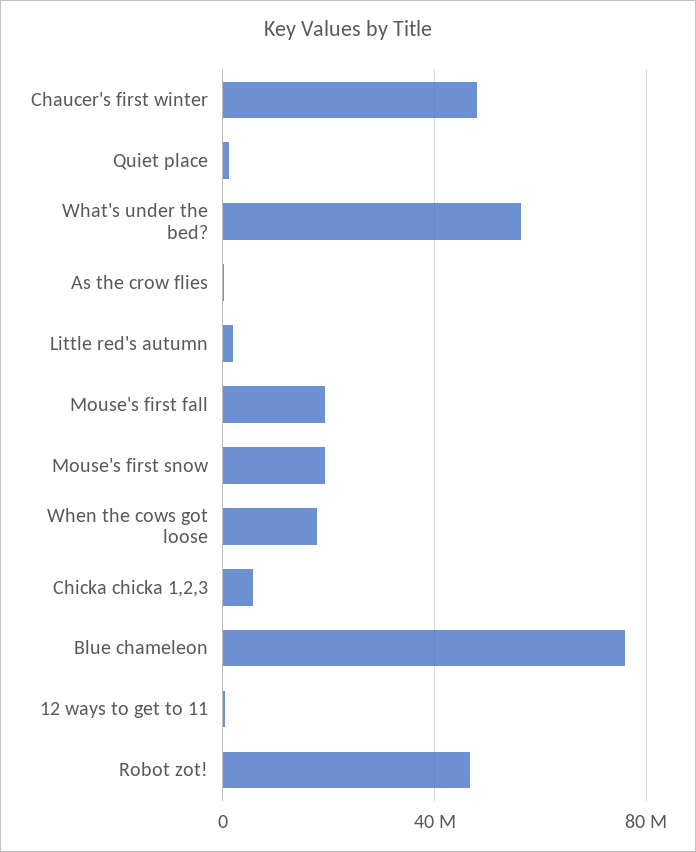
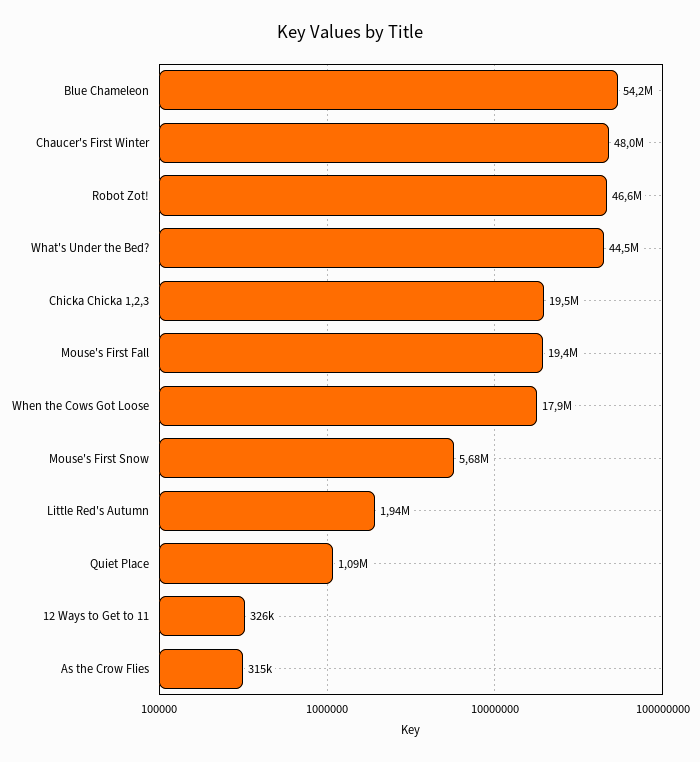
  {
    "Chaucer's first winter": 48000000,
    "Quiet place": 1090000,
-   "What's under the bed?": 55000000,
+   "What's under the bed?": 44500000,
    "As the crow flies": 315000,
    "Little red's autumn": 1940000,
    "Mouse's first fall": 19400000,
-   "Mouse's first snow": 20000000,
+   "Mouse's first snow": 5680000,
    "When the cows got loose": 17900000,
-   "Chicka chicka 1,2,3": 5000000,
+   "Chicka chicka 1,2,3": 19500000,
-   "Blue chameleon": 75000000,
+   "Blue chameleon": 54200000,
    "12 ways to get to 11": 326000,
    "Robot zot!": 46600000
  }

